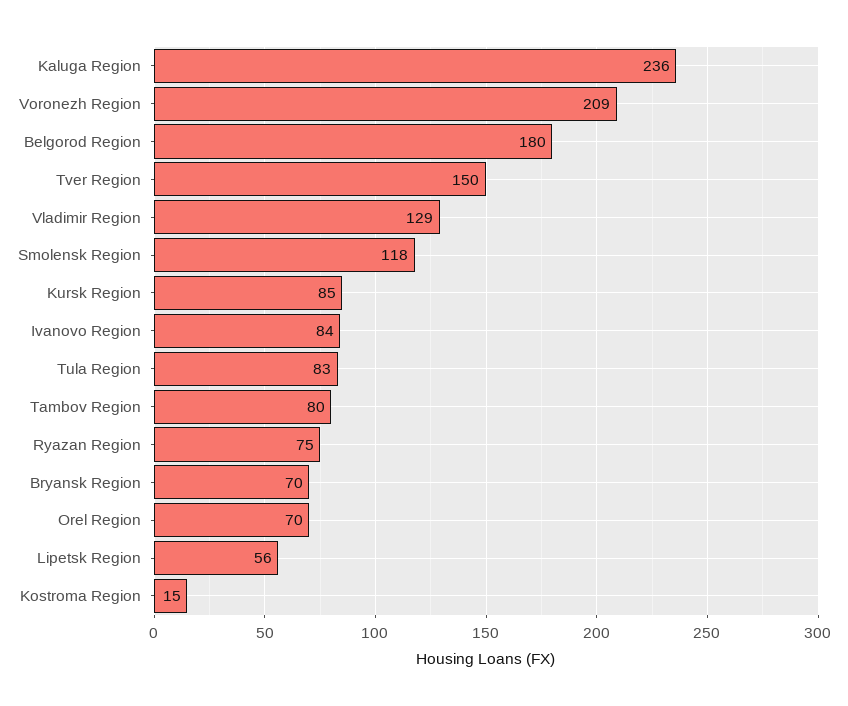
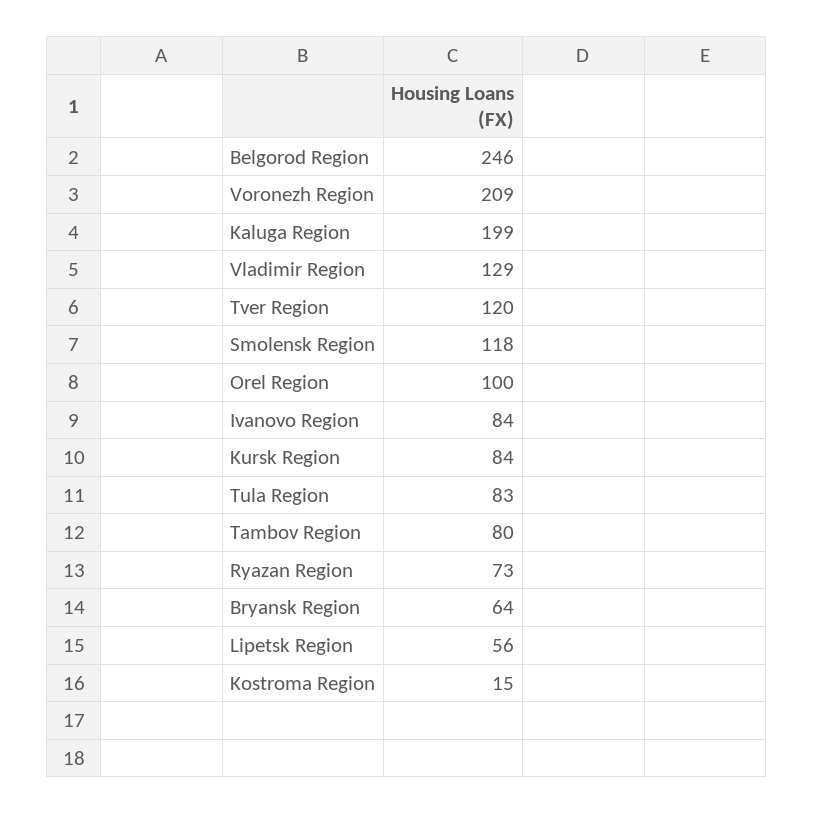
  {
-   "Kaluga Region": 236,
+   "Kaluga Region": 199,
    "Voronezh Region": 209,
-   "Belgorod Region": 180,
+   "Belgorod Region": 246,
-   "Tver Region": 150,
+   "Tver Region": 120,
    "Vladimir Region": 129,
    "Smolensk Region": 118,
-   "Kursk Region": 85,
+   "Kursk Region": 84,
    "Ivanovo Region": 84,
    "Tula Region": 83,
    "Tambov Region": 80,
-   "Ryazan Region": 75,
+   "Ryazan Region": 73,
-   "Bryansk Region": 70,
+   "Bryansk Region": 64,
-   "Orel Region": 70,
+   "Orel Region": 100,
    "Lipetsk Region": 56,
    "Kostroma Region": 15
  }

